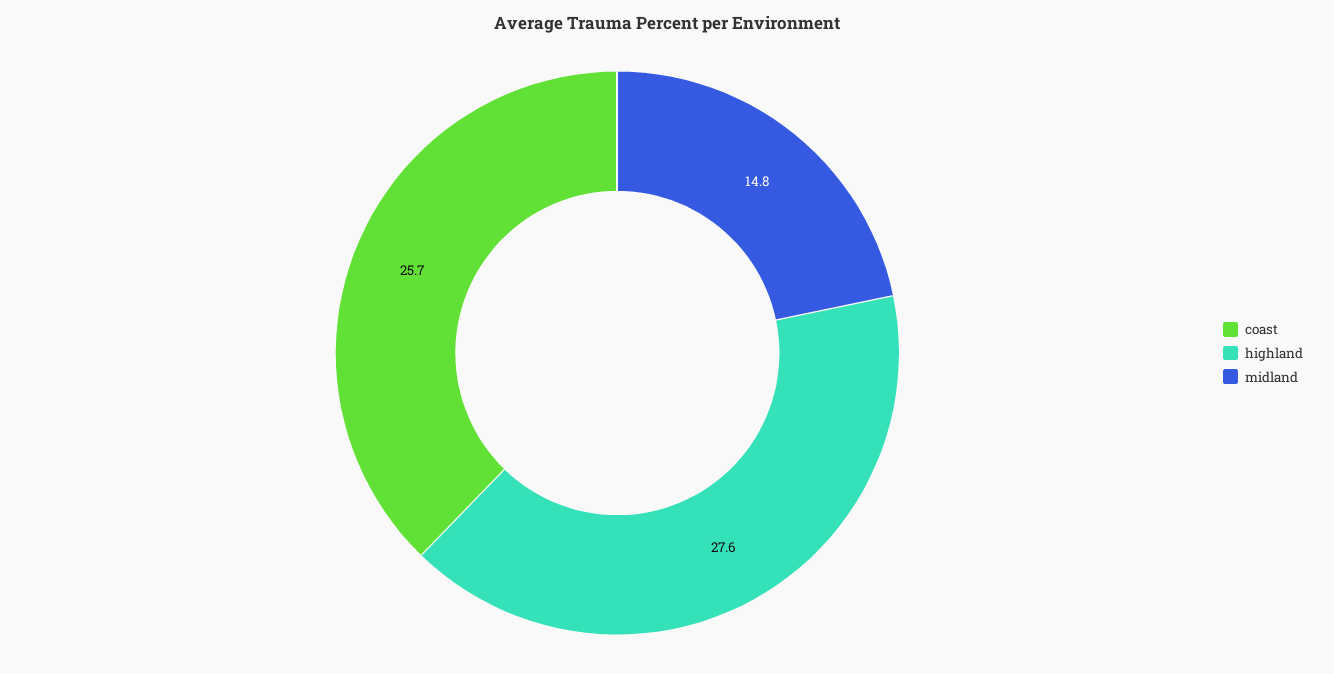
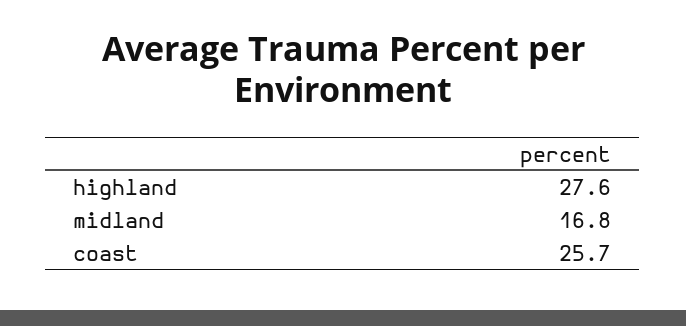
  {
    "coast": 25.7,
    "highland": 27.6,
-   "midland": 14.8
+   "midland": 16.8
  }

